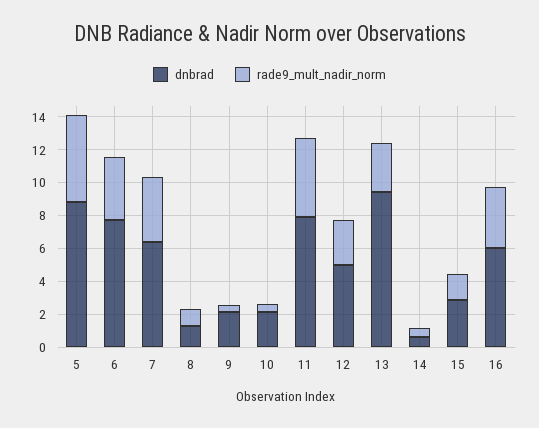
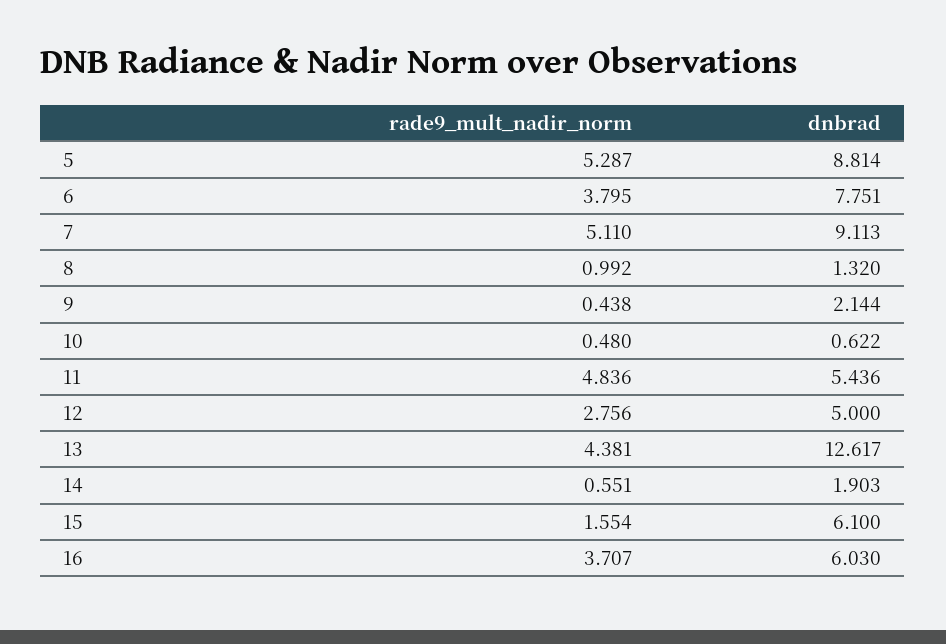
  {
    "dnbrad": {
      "5": 8.814,
      "6": 7.751,
-     "7": 6.5,
+     "7": 9.113,
      "8": 1.32,
      "9": 2.144,
-     "10": 2,
+     "10": 0.622,
-     "11": 8,
+     "11": 5.436,
      "12": 5,
-     "13": 9.5,
+     "13": 12.617,
-     "14": 0.5,
+     "14": 1.903,
-     "15": 3,
+     "15": 6.1,
      "16": 6.03
    },
    "rade9_mult_nadir_norm": {
      "5": 5.287,
      "6": 3.795,
-     "7": 4,
+     "7": 5.11,
      "8": 0.992,
      "9": 0.438,
      "10": 0.48,
      "11": 4.836,
      "12": 2.756,
-     "13": 3,
+     "13": 4.381,
      "14": 0.551,
      "15": 1.554,
      "16": 3.707
    }
  }

